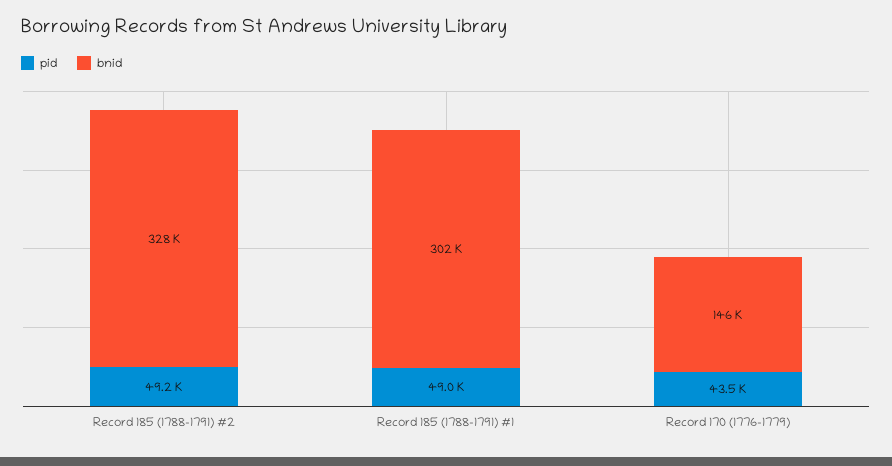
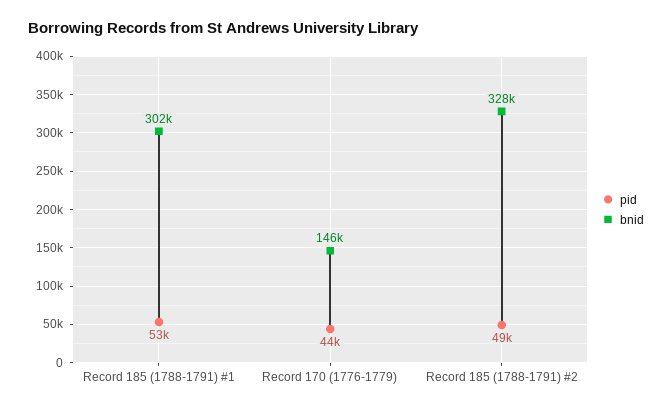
  {
    "pid": {
      "Record 185 (1788-1791) #2": 49200,
-     "Record 185 (1788-1791) #1": 49000,
+     "Record 185 (1788-1791) #1": 53000,
      "Record 170 (1776-1779)": 43500
    },
    "bnid": {
      "Record 185 (1788-1791) #2": 328000,
      "Record 185 (1788-1791) #1": 302000,
      "Record 170 (1776-1779)": 146000
    }
  }

